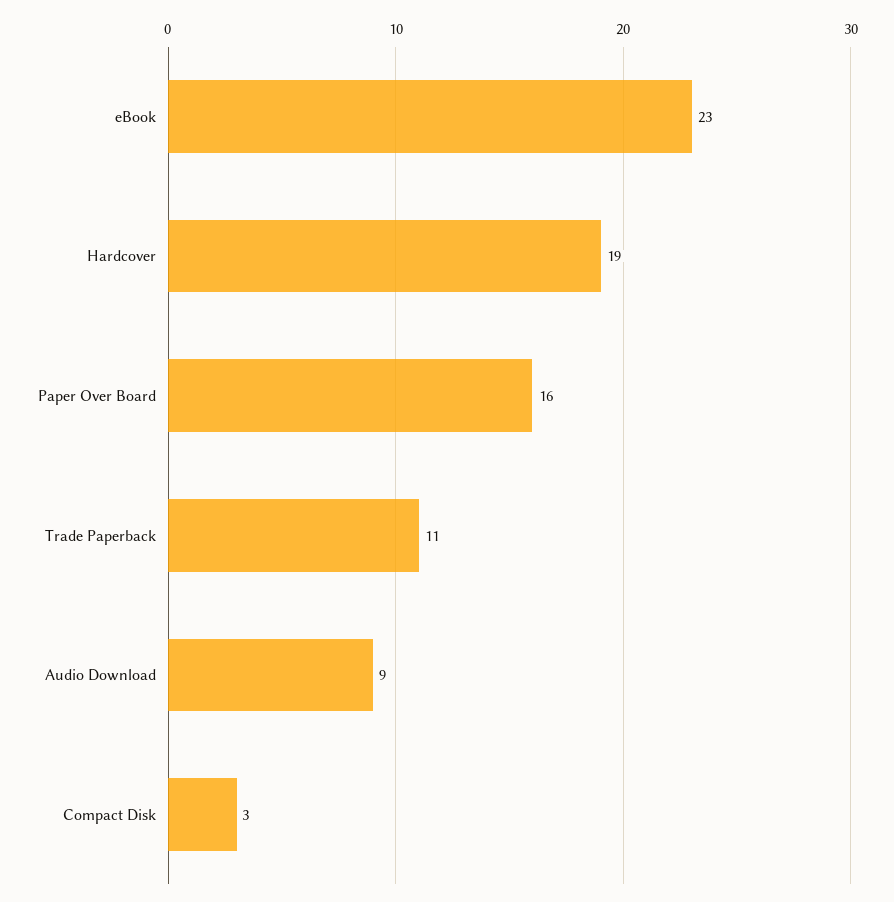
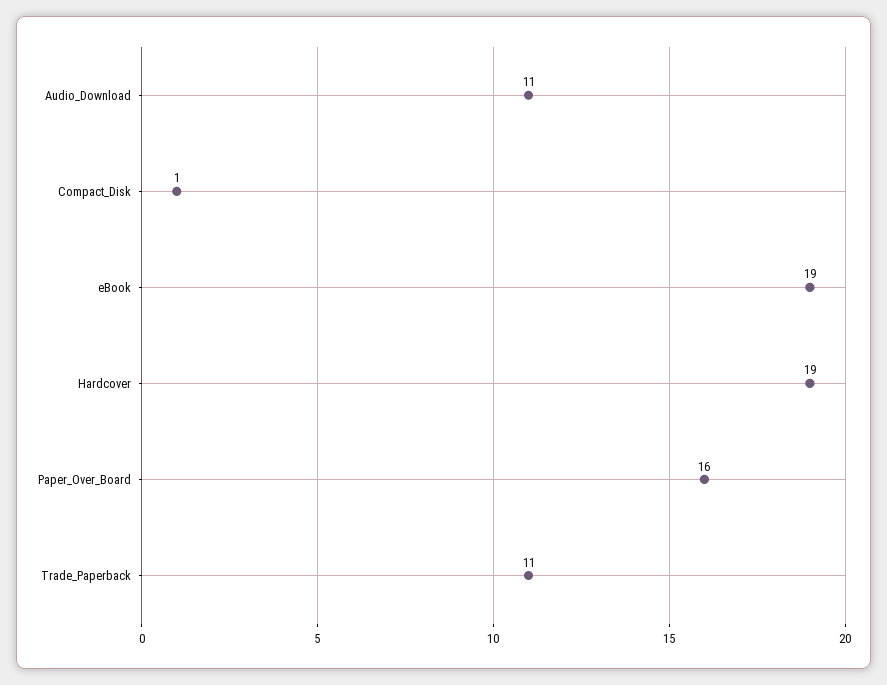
  {
-   "eBook": 23,
+   "eBook": 19,
    "Hardcover": 19,
    "Paper Over Board": 16,
    "Trade Paperback": 11,
-   "Audio Download": 9,
+   "Audio Download": 11,
-   "Compact Disk": 3
+   "Compact Disk": 1
  }

